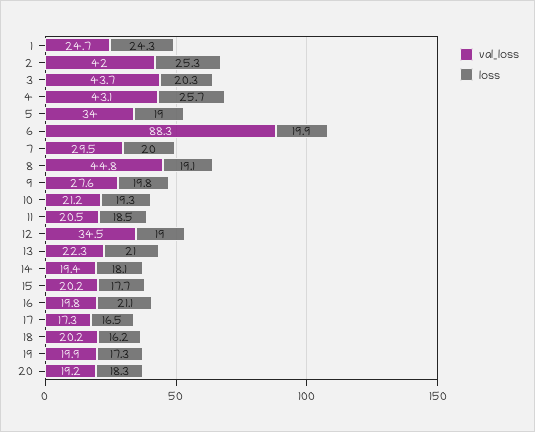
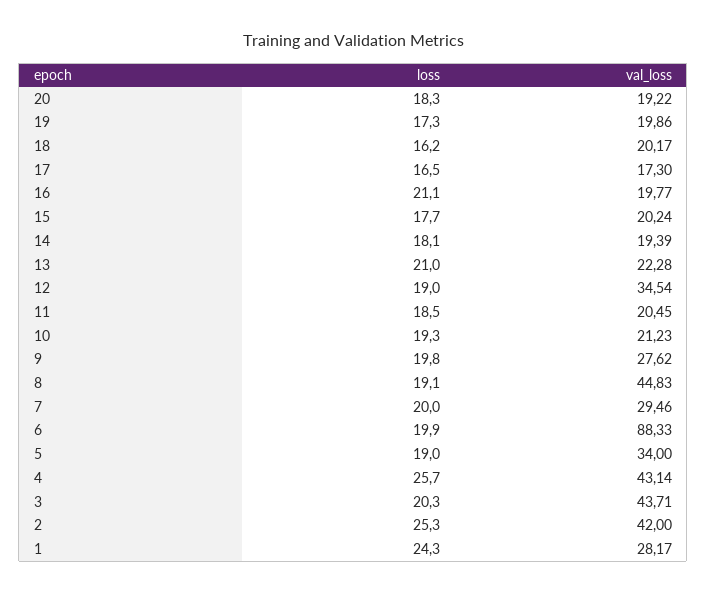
  {
    "val_loss": {
-     "1": 24.7,
+     "1": 28.17,
      "2": 42,
      "3": 43.71,
      "4": 43.14,
      "5": 34,
      "6": 88.33,
      "7": 29.46,
      "8": 44.83,
      "9": 27.62,
      "10": 21.23,
      "11": 20.45,
      "12": 34.54,
      "13": 22.28,
      "14": 19.39,
      "15": 20.24,
      "16": 19.77,
      "17": 17.3,
      "18": 20.17,
      "19": 19.86,
      "20": 19.22
    },
    "loss": {
      "1": 24.3,
      "2": 25.3,
      "3": 20.3,
      "4": 25.7,
      "5": 19,
      "6": 19.9,
      "7": 20,
      "8": 19.1,
      "9": 19.8,
      "10": 19.3,
      "11": 18.5,
      "12": 19,
      "13": 21,
      "14": 18.1,
      "15": 17.7,
      "16": 21.1,
      "17": 16.5,
      "18": 16.2,
      "19": 17.3,
      "20": 18.3
    }
  }

